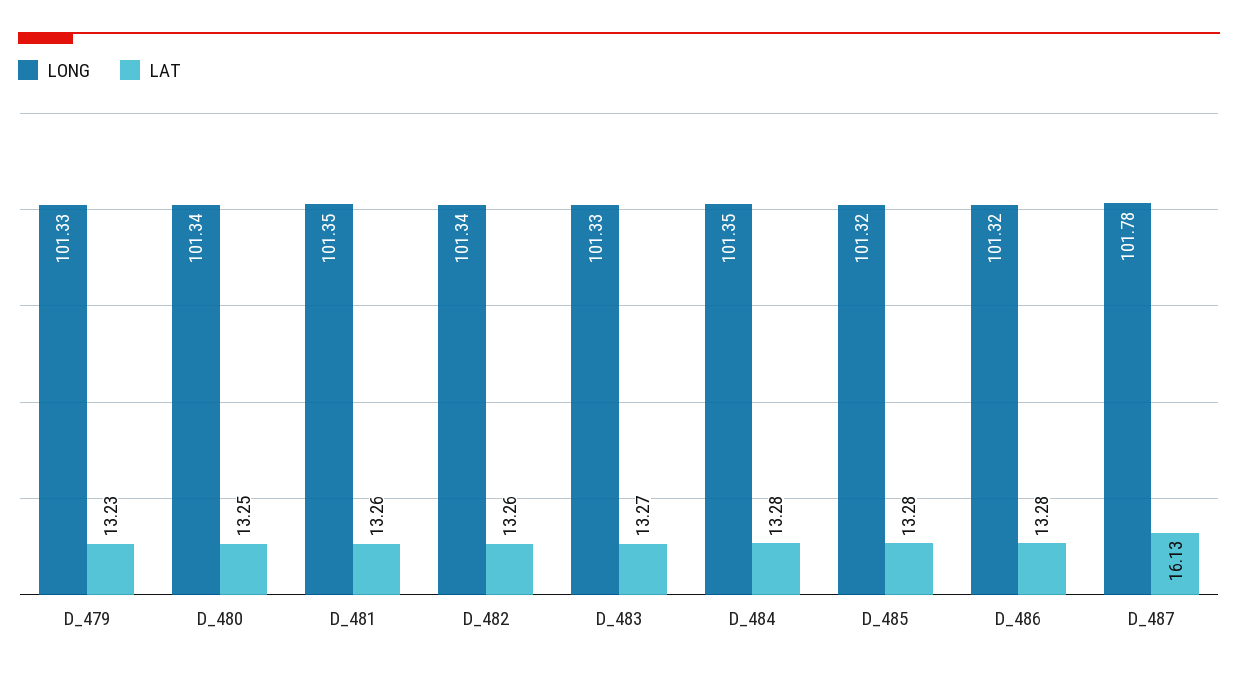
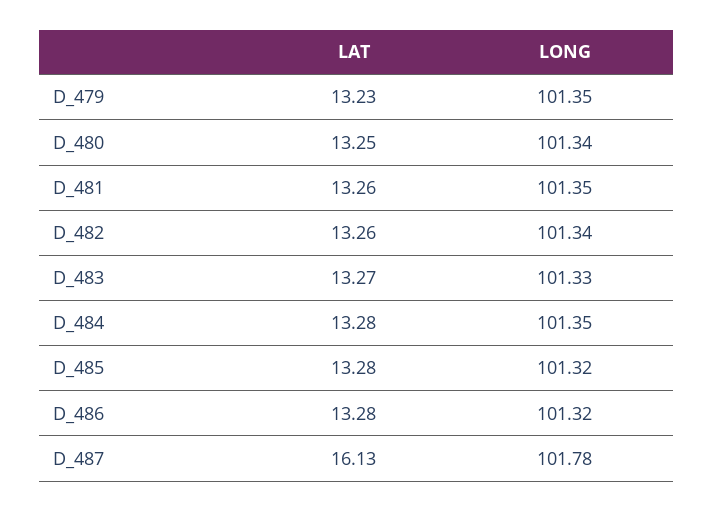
  {
    "LONG": {
-     "D_479": 101.33,
+     "D_479": 101.35,
      "D_480": 101.34,
      "D_481": 101.35,
      "D_482": 101.34,
      "D_483": 101.33,
      "D_484": 101.35,
      "D_485": 101.32,
      "D_486": 101.32,
      "D_487": 101.78
    },
    "LAT": {
      "D_479": 13.23,
      "D_480": 13.25,
      "D_481": 13.26,
      "D_482": 13.26,
      "D_483": 13.27,
      "D_484": 13.28,
      "D_485": 13.28,
      "D_486": 13.28,
      "D_487": 16.13
    }
  }

